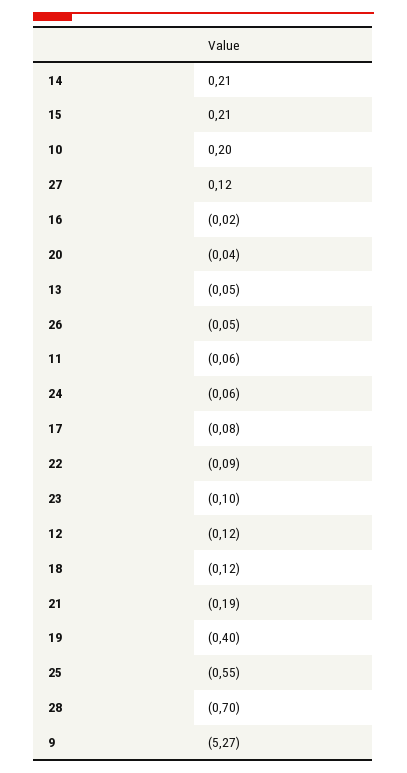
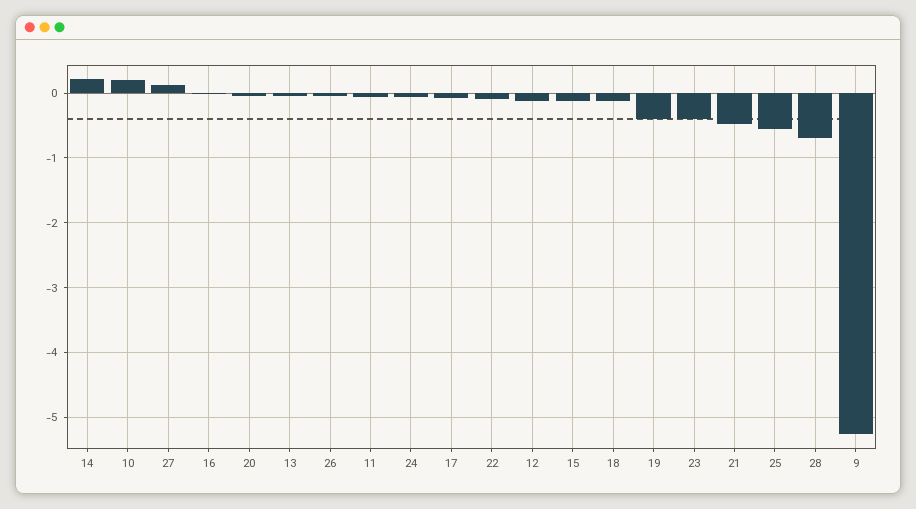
  {
    "14": 0.21,
-   "15": 0.21,
+   "15": -0.1,
    "10": 0.2,
    "27": 0.12,
    "16": -0.02,
    "20": -0.04,
    "13": -0.05,
    "26": -0.05,
    "11": -0.06,
    "24": -0.06,
    "17": -0.08,
    "22": -0.09,
-   "23": -0.1,
+   "23": -0.4,
    "12": -0.12,
    "18": -0.12,
-   "21": -0.19,
+   "21": -0.5,
    "19": -0.4,
    "25": -0.55,
    "28": -0.7,
    "9": -5.27
  }

